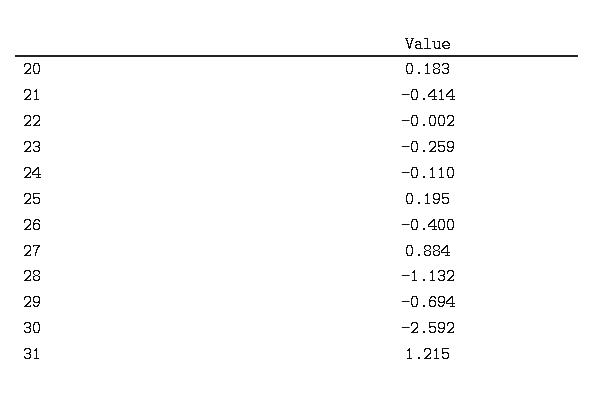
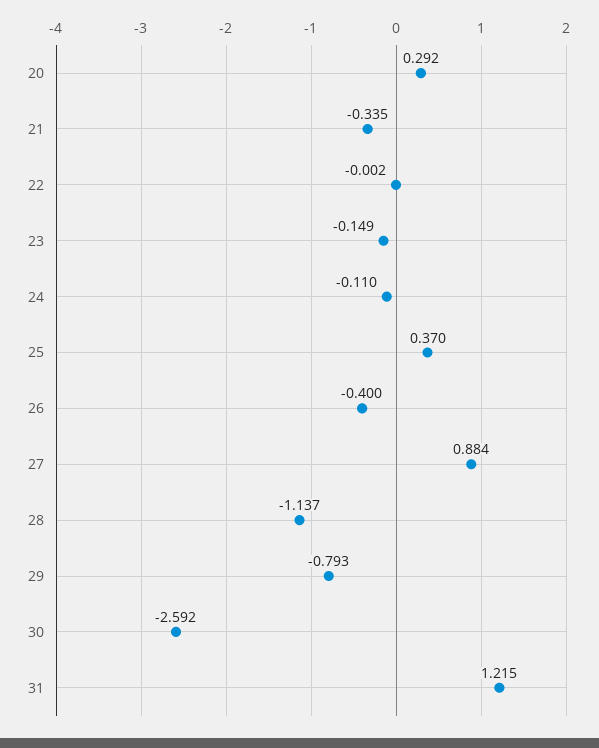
  {
-   "20": 0.183,
+   "20": 0.292,
-   "21": -0.414,
+   "21": -0.335,
    "22": -0.002,
-   "23": -0.259,
+   "23": -0.149,
    "24": -0.11,
-   "25": 0.195,
+   "25": 0.37,
    "26": -0.4,
    "27": 0.884,
-   "28": -1.132,
+   "28": -1.137,
-   "29": -0.694,
+   "29": -0.793,
    "30": -2.592,
    "31": 1.215
  }

